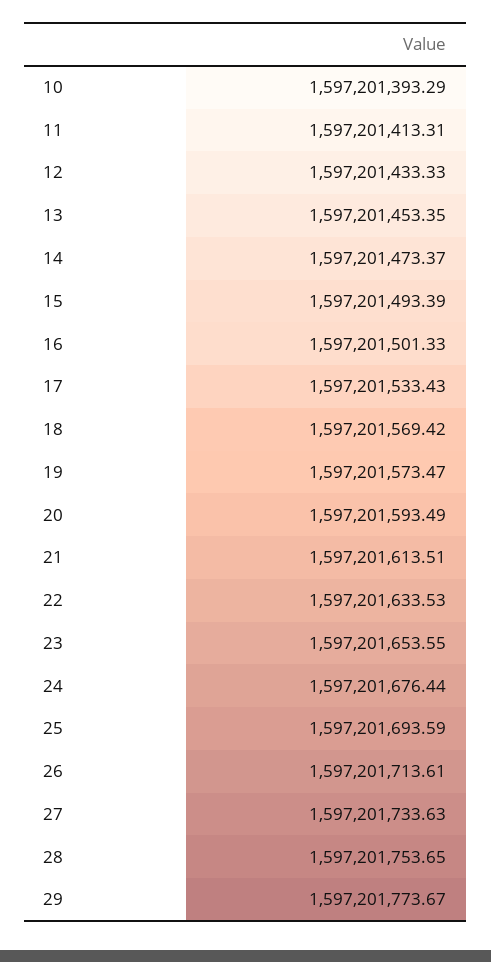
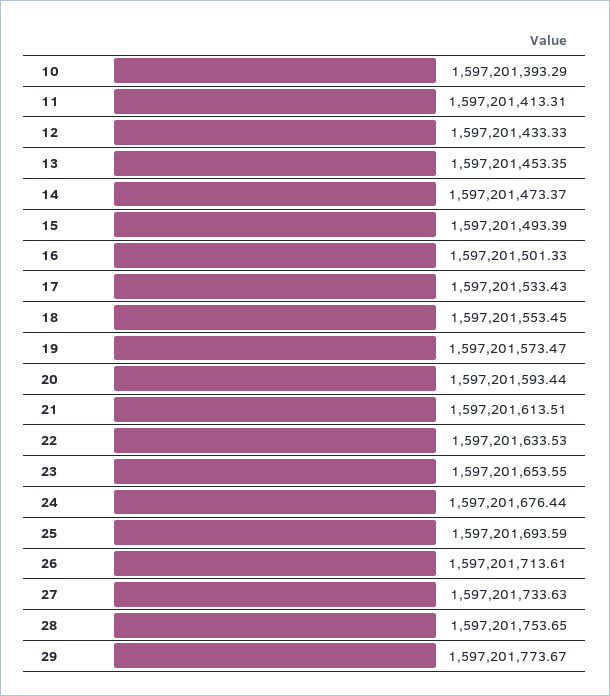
  {
    "10": 1597201393.29,
    "11": 1597201413.31,
    "12": 1597201433.33,
    "13": 1597201453.35,
    "14": 1597201473.37,
    "15": 1597201493.39,
    "16": 1597201501.33,
    "17": 1597201533.43,
-   "18": 1597201569.42,
+   "18": 1597201553.45,
    "19": 1597201573.47,
-   "20": 1597201593.49,
+   "20": 1597201593.44,
    "21": 1597201613.51,
    "22": 1597201633.53,
    "23": 1597201653.55,
    "24": 1597201676.44,
    "25": 1597201693.59,
    "26": 1597201713.61,
    "27": 1597201733.63,
    "28": 1597201753.65,
    "29": 1597201773.67
  }

